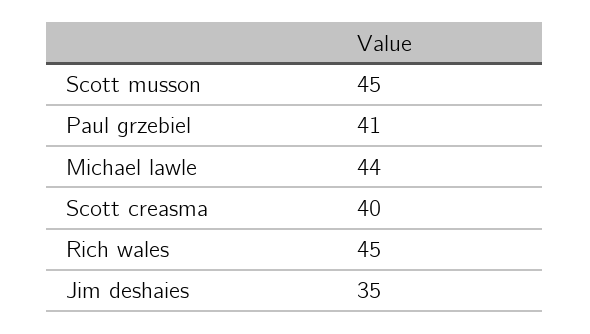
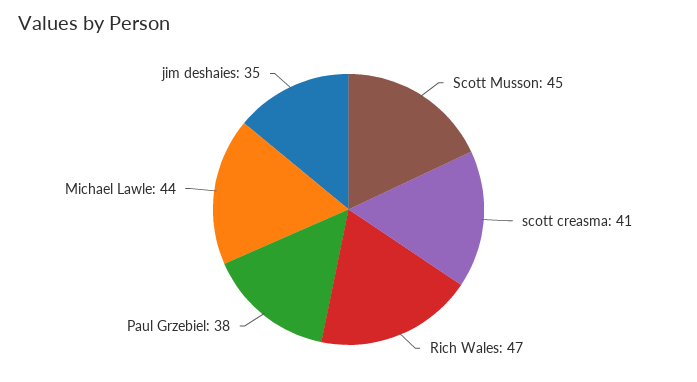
  {
    "Scott musson": 45,
-   "Paul grzebiel": 41,
+   "Paul grzebiel": 38,
    "Michael lawle": 44,
-   "Scott creasma": 40,
+   "Scott creasma": 41,
-   "Rich wales": 45,
+   "Rich wales": 47,
    "Jim deshaies": 35
  }

